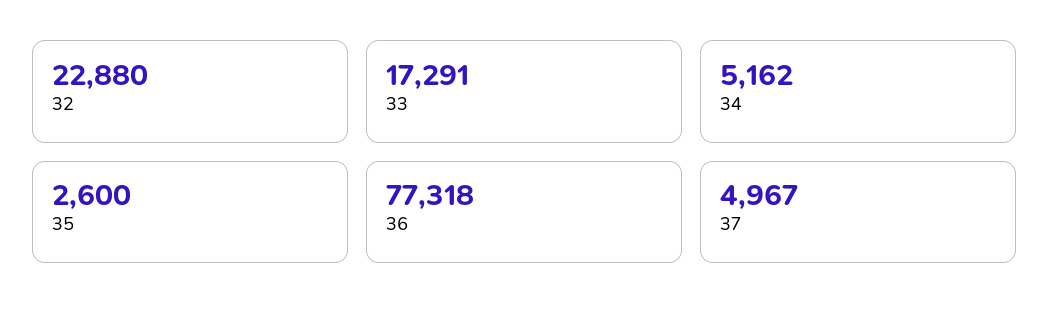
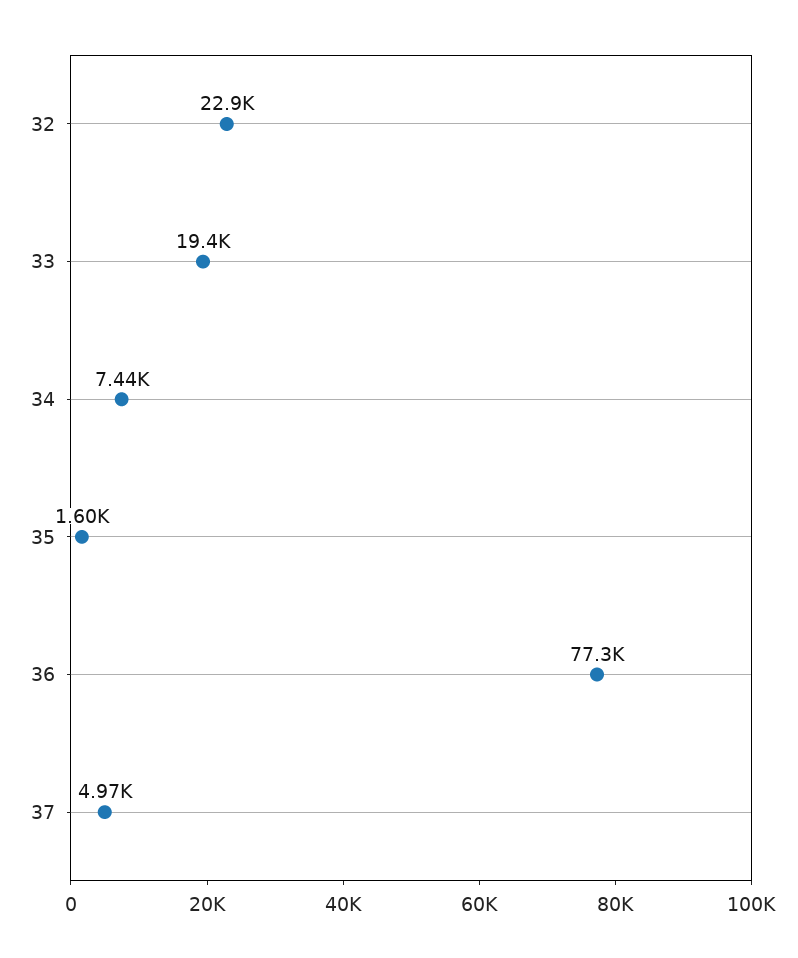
  {
    "32": 22880,
-   "33": 17291,
+   "33": 19400,
-   "34": 5162,
+   "34": 7440,
-   "35": 2600,
+   "35": 1600,
    "36": 77318,
    "37": 4967
  }

